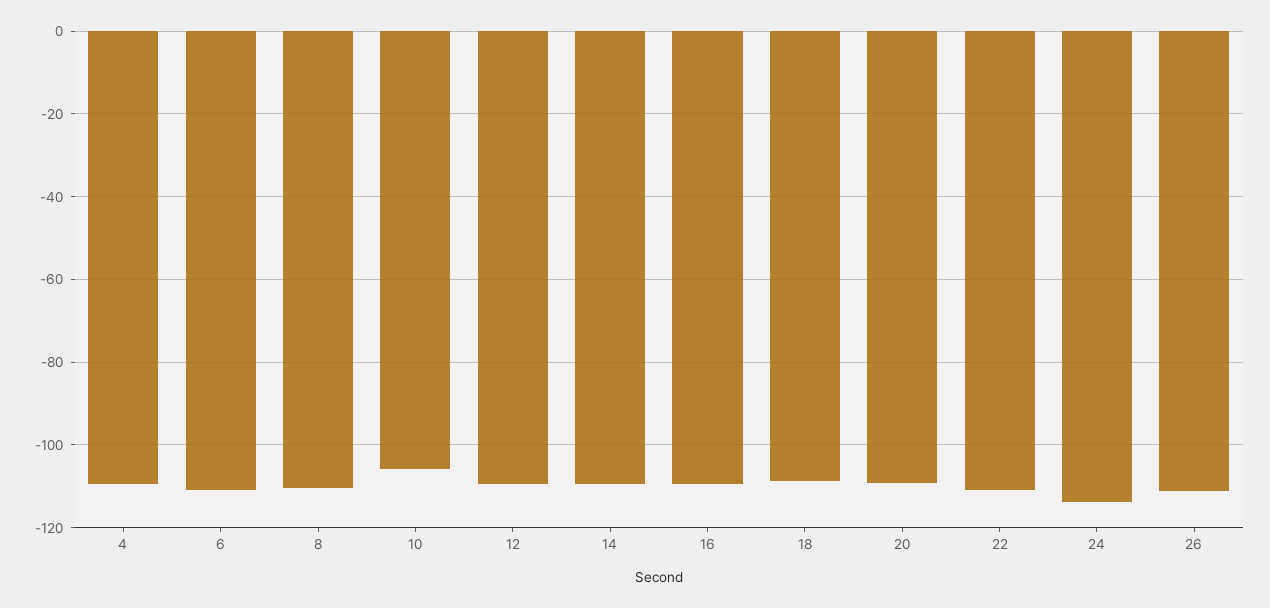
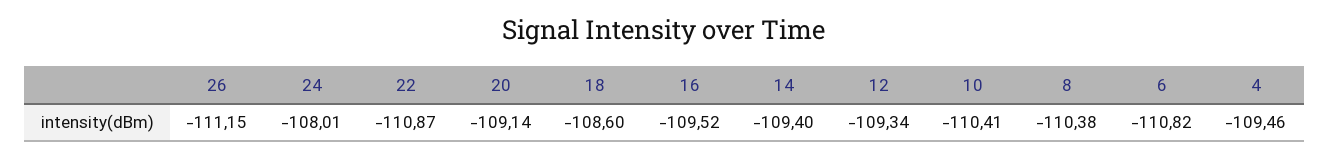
  {
    "4": -109.46,
    "6": -110.82,
    "8": -110.38,
-   "10": -106,
+   "10": -110.41,
    "12": -109.34,
    "14": -109.4,
    "16": -109.52,
    "18": -108.6,
    "20": -109.14,
    "22": -110.87,
-   "24": -114,
+   "24": -108.01,
    "26": -111.15
  }

